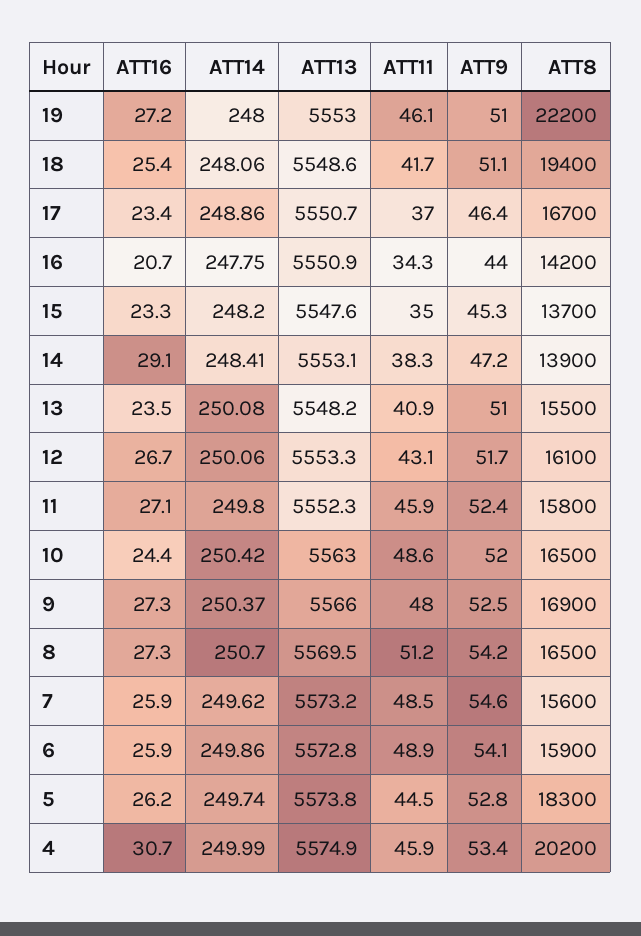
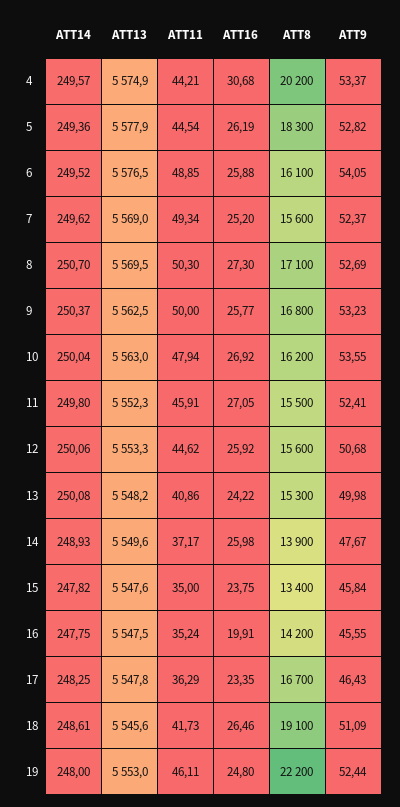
  {
    "ATT16": {
-     "19": 27.2,
+     "19": 24.8,
-     "18": 25.4,
+     "18": 26.46,
      "17": 23.35,
-     "16": 20.7,
+     "16": 19.91,
-     "15": 23.3,
+     "15": 23.75,
-     "14": 29.1,
+     "14": 25.98,
-     "13": 23.5,
+     "13": 24.22,
-     "12": 26.7,
+     "12": 25.92,
      "11": 27.05,
-     "10": 24.4,
+     "10": 26.92,
-     "9": 27.3,
+     "9": 25.77,
      "8": 27.3,
-     "7": 25.9,
+     "7": 25.2,
      "6": 25.88,
      "5": 26.19,
      "4": 30.68
    },
    "ATT14": {
      "19": 248,
-     "18": 248.06,
+     "18": 248.61,
-     "17": 248.86,
+     "17": 248.25,
      "16": 247.75,
-     "15": 248.2,
+     "15": 247.82,
-     "14": 248.41,
+     "14": 248.93,
      "13": 250.08,
      "12": 250.06,
      "11": 249.8,
-     "10": 250.42,
+     "10": 250.04,
      "9": 250.37,
      "8": 250.7,
      "7": 249.62,
-     "6": 249.86,
+     "6": 249.52,
-     "5": 249.74,
+     "5": 249.36,
-     "4": 249.99
+     "4": 249.57
    },
    "ATT13": {
      "19": 5553,
-     "18": 5548.6,
+     "18": 5545.6,
-     "17": 5550.7,
+     "17": 5547.8,
-     "16": 5550.9,
+     "16": 5547.5,
      "15": 5547.6,
-     "14": 5553.1,
+     "14": 5549.6,
      "13": 5548.2,
      "12": 5553.3,
      "11": 5552.3,
      "10": 5563,
-     "9": 5566,
+     "9": 5562.5,
      "8": 5569.5,
-     "7": 5573.2,
+     "7": 5569,
-     "6": 5572.8,
+     "6": 5576.5,
-     "5": 5573.8,
+     "5": 5577.9,
      "4": 5574.9
    },
    "ATT11": {
      "19": 46.11,
      "18": 41.73,
-     "17": 37,
+     "17": 36.29,
-     "16": 34.3,
+     "16": 35.24,
      "15": 35,
-     "14": 38.3,
+     "14": 37.17,
      "13": 40.86,
-     "12": 43.1,
+     "12": 44.62,
      "11": 45.91,
-     "10": 48.6,
+     "10": 47.94,
-     "9": 48,
+     "9": 50,
-     "8": 51.2,
+     "8": 50.3,
-     "7": 48.5,
+     "7": 49.34,
      "6": 48.85,
      "5": 44.54,
-     "4": 45.9
+     "4": 44.21
    },
    "ATT9": {
-     "19": 51,
+     "19": 52.44,
      "18": 51.09,
      "17": 46.43,
-     "16": 44,
+     "16": 45.55,
-     "15": 45.3,
+     "15": 45.84,
-     "14": 47.2,
+     "14": 47.67,
-     "13": 51,
+     "13": 49.98,
-     "12": 51.7,
+     "12": 50.68,
      "11": 52.41,
-     "10": 52,
+     "10": 53.55,
-     "9": 52.5,
+     "9": 53.23,
-     "8": 54.2,
+     "8": 52.69,
-     "7": 54.6,
+     "7": 52.37,
      "6": 54.05,
      "5": 52.82,
      "4": 53.37
    },
    "ATT8": {
      "19": 22200,
-     "18": 19400,
+     "18": 19100,
      "17": 16700,
      "16": 14200,
-     "15": 13700,
+     "15": 13400,
      "14": 13900,
-     "13": 15500,
+     "13": 15300,
-     "12": 16100,
+     "12": 15600,
-     "11": 15800,
+     "11": 15500,
-     "10": 16500,
+     "10": 16200,
-     "9": 16900,
+     "9": 16800,
-     "8": 16500,
+     "8": 17100,
      "7": 15600,
-     "6": 15900,
+     "6": 16100,
      "5": 18300,
      "4": 20200
    }
  }

